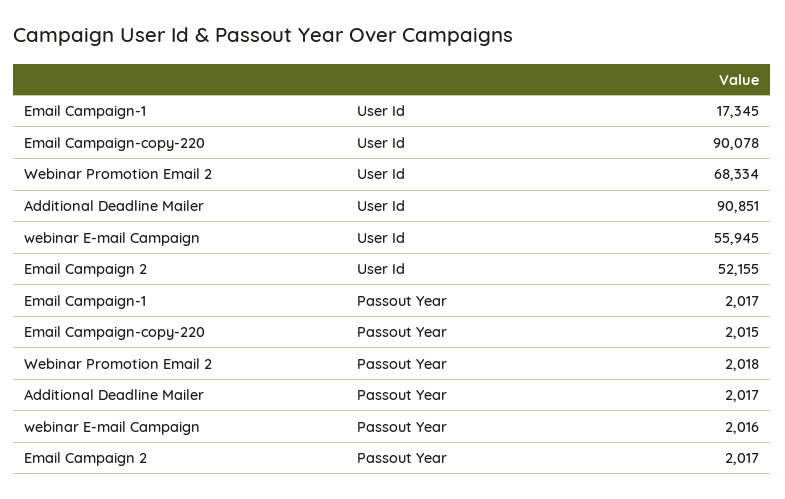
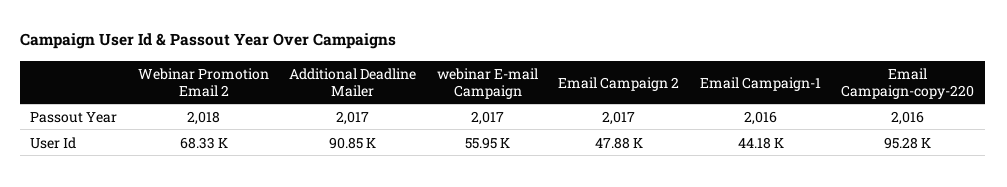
  {
    "Email Campaign-1": {
-     "User Id": 17345,
+     "User Id": 44180,
-     "Passout Year": 2017
+     "Passout Year": 2016
    },
    "Email Campaign-copy-220": {
-     "User Id": 90078,
+     "User Id": 95280,
-     "Passout Year": 2015
+     "Passout Year": 2016
    },
    "Webinar Promotion Email 2": {
      "User Id": 68334,
      "Passout Year": 2018
    },
    "Additional Deadline Mailer": {
      "User Id": 90851,
      "Passout Year": 2017
    },
    "webinar E-mail Campaign": {
      "User Id": 55945,
-     "Passout Year": 2016
+     "Passout Year": 2017
    },
    "Email Campaign 2": {
-     "User Id": 52155,
+     "User Id": 47880,
      "Passout Year": 2017
    }
  }

